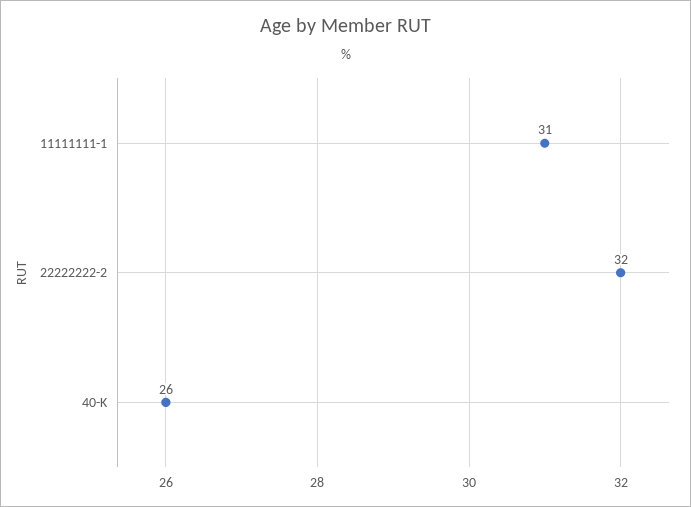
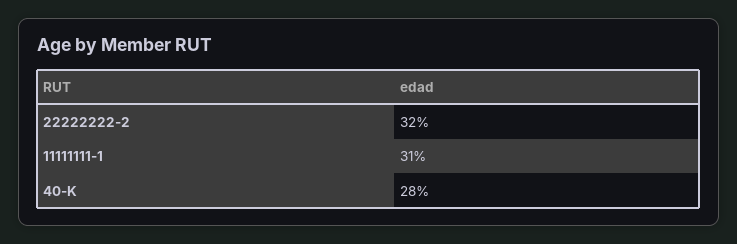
  {
    "11111111-1": 31,
    "22222222-2": 32,
-   "40-K": 26
+   "40-K": 28
  }

